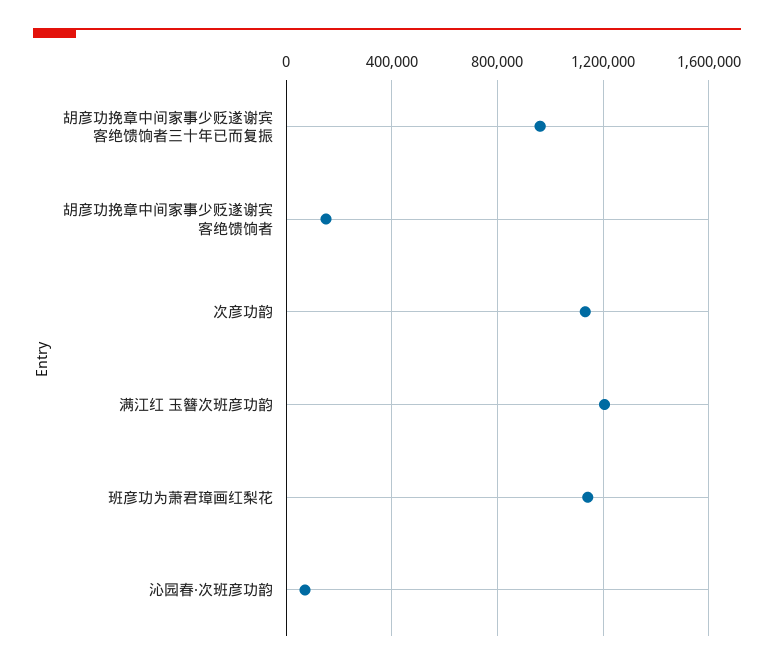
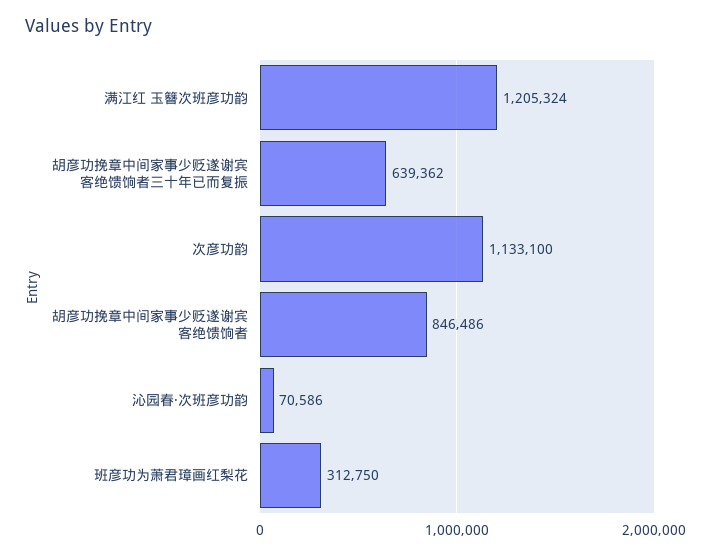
  {
-   "胡彦功挽章中间家事少贬遂谢宾客绝馈饷者三十年已而复振": 950000,
+   "胡彦功挽章中间家事少贬遂谢宾客绝馈饷者三十年已而复振": 639362,
-   "胡彦功挽章中间家事少贬遂谢宾客绝馈饷者": 150000,
+   "胡彦功挽章中间家事少贬遂谢宾客绝馈饷者": 846486,
    "次彦功韵": 1133100,
    "满江红 玉簪次班彦功韵": 1205324,
-   "班彦功为萧君璋画红梨花": 1150000,
+   "班彦功为萧君璋画红梨花": 312750,
    "沁园春·次班彦功韵": 70586
  }

